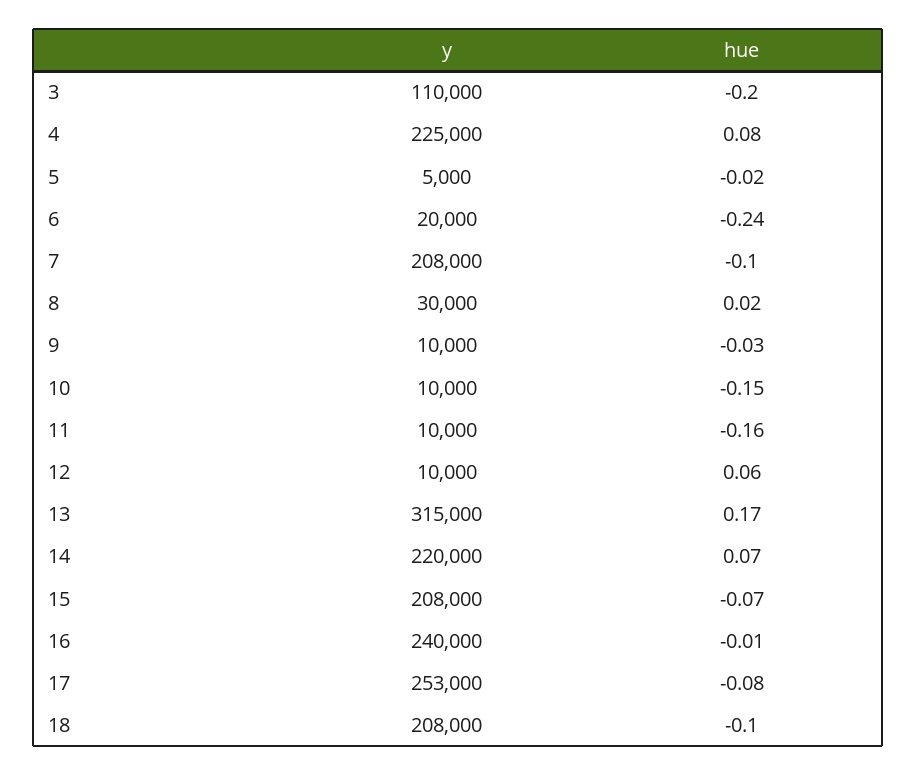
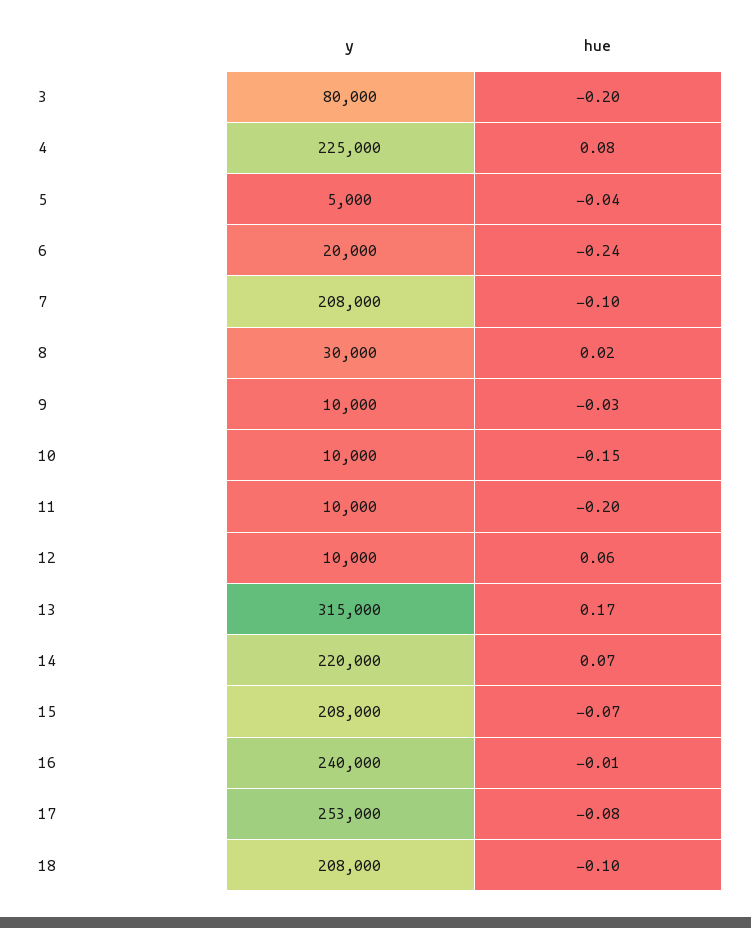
  {
    "y": {
-     "3": 110000,
+     "3": 80000,
      "4": 225000,
      "5": 5000,
      "6": 20000,
      "7": 208000,
      "8": 30000,
      "9": 10000,
      "10": 10000,
      "11": 10000,
      "12": 10000,
      "13": 315000,
      "14": 220000,
      "15": 208000,
      "16": 240000,
      "17": 253000,
      "18": 208000
    },
    "hue": {
      "3": -0.2,
      "4": 0.08,
-     "5": -0.02,
+     "5": -0.04,
      "6": -0.24,
      "7": -0.1,
      "8": 0.02,
      "9": -0.03,
      "10": -0.15,
-     "11": -0.16,
+     "11": -0.2,
      "12": 0.06,
      "13": 0.17,
      "14": 0.07,
      "15": -0.07,
      "16": -0.01,
      "17": -0.08,
      "18": -0.1
    }
  }

